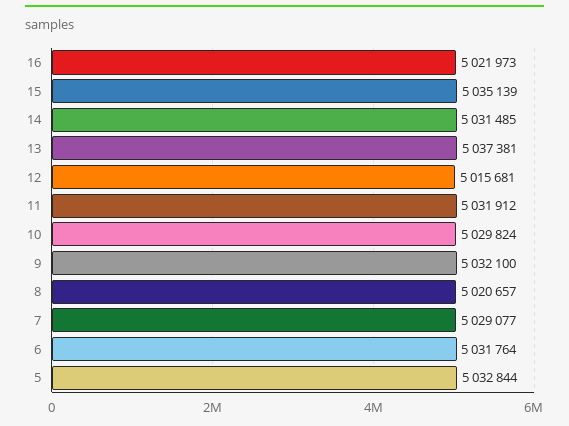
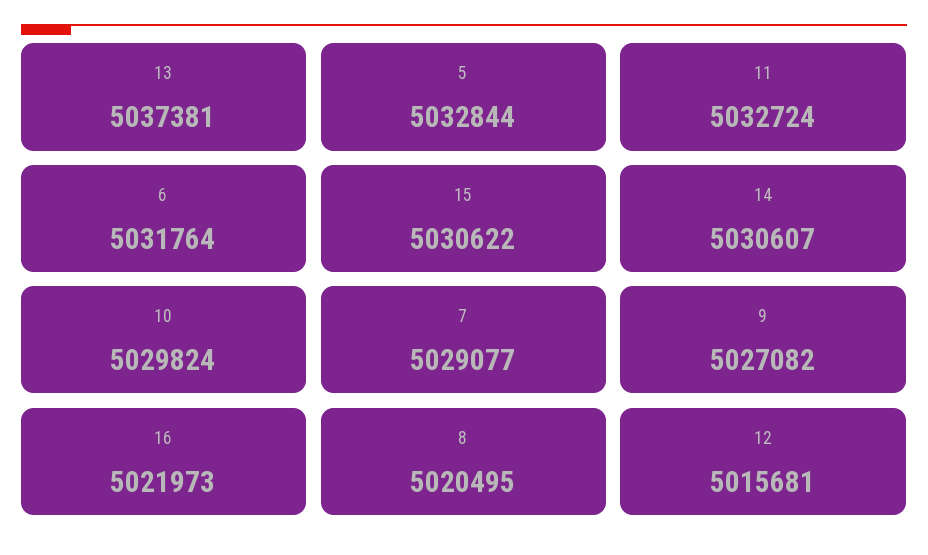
  {
    "16": 5021973,
-   "15": 5035139,
+   "15": 5030622,
-   "14": 5031485,
+   "14": 5030607,
    "13": 5037381,
    "12": 5015681,
-   "11": 5031912,
+   "11": 5032724,
    "10": 5029824,
-   "9": 5032100,
+   "9": 5027082,
-   "8": 5020657,
+   "8": 5020495,
    "7": 5029077,
    "6": 5031764,
    "5": 5032844
  }

